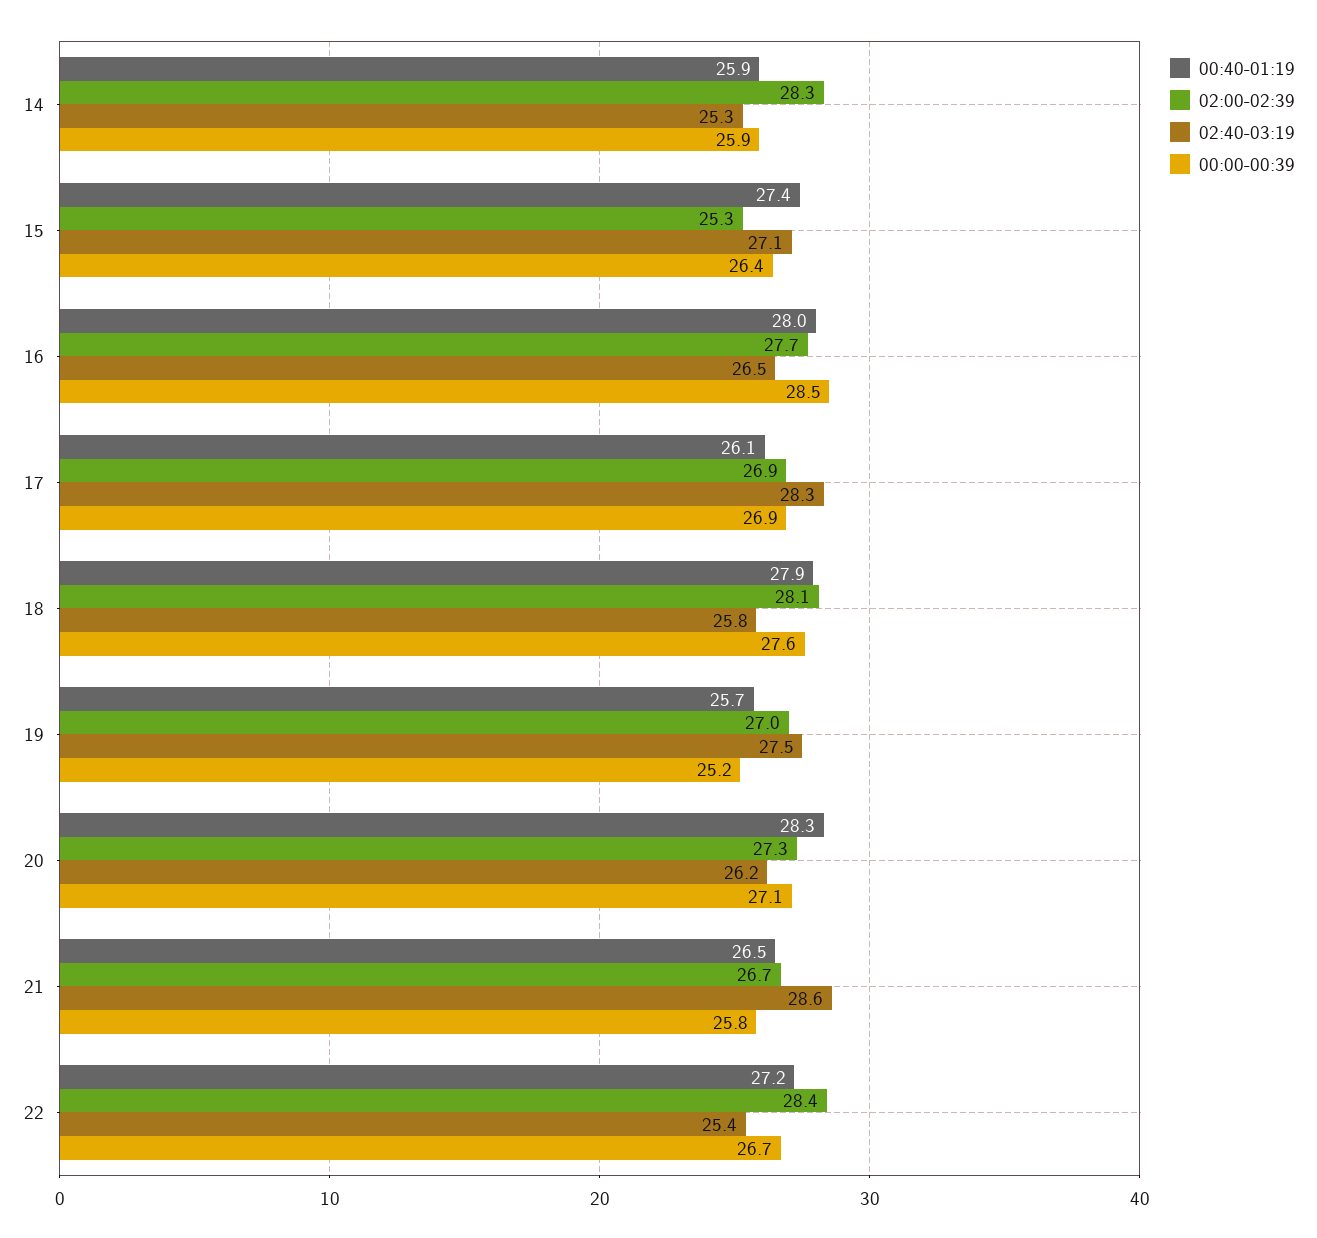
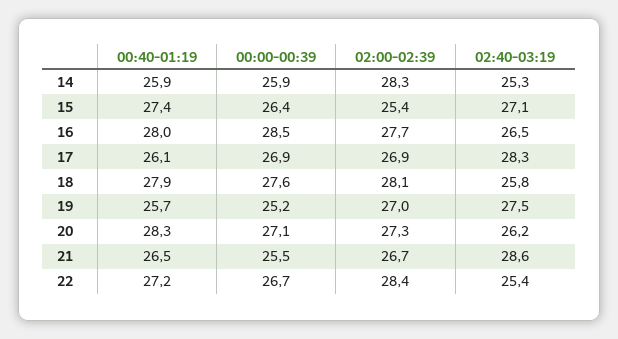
  {
    "00:40-01:19": {
      "14": 25.9,
      "15": 27.4,
      "16": 28,
      "17": 26.1,
      "18": 27.9,
      "19": 25.7,
      "20": 28.3,
      "21": 26.5,
      "22": 27.2
    },
    "02:00-02:39": {
      "14": 28.3,
-     "15": 25.3,
+     "15": 25.4,
      "16": 27.7,
      "17": 26.9,
      "18": 28.1,
      "19": 27,
      "20": 27.3,
      "21": 26.7,
      "22": 28.4
    },
    "02:40-03:19": {
      "14": 25.3,
      "15": 27.1,
      "16": 26.5,
      "17": 28.3,
      "18": 25.8,
      "19": 27.5,
      "20": 26.2,
      "21": 28.6,
      "22": 25.4
    },
    "00:00-00:39": {
      "14": 25.9,
      "15": 26.4,
      "16": 28.5,
      "17": 26.9,
      "18": 27.6,
      "19": 25.2,
      "20": 27.1,
-     "21": 25.8,
+     "21": 25.5,
      "22": 26.7
    }
  }

